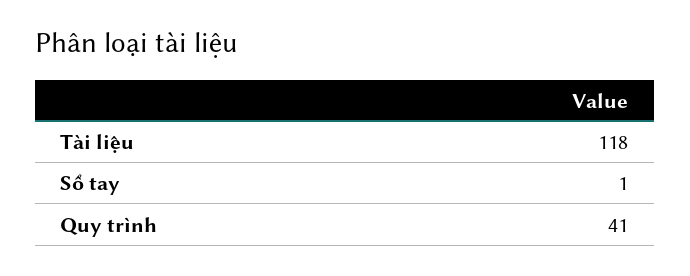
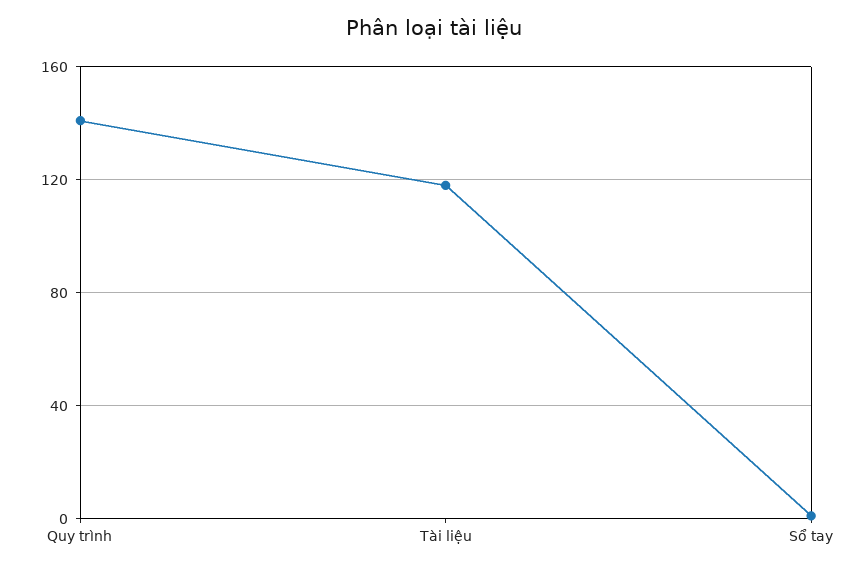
  {
    "Tài liệu": 118,
    "Sổ tay": 1,
-   "Quy trình": 41
+   "Quy trình": 140
  }

